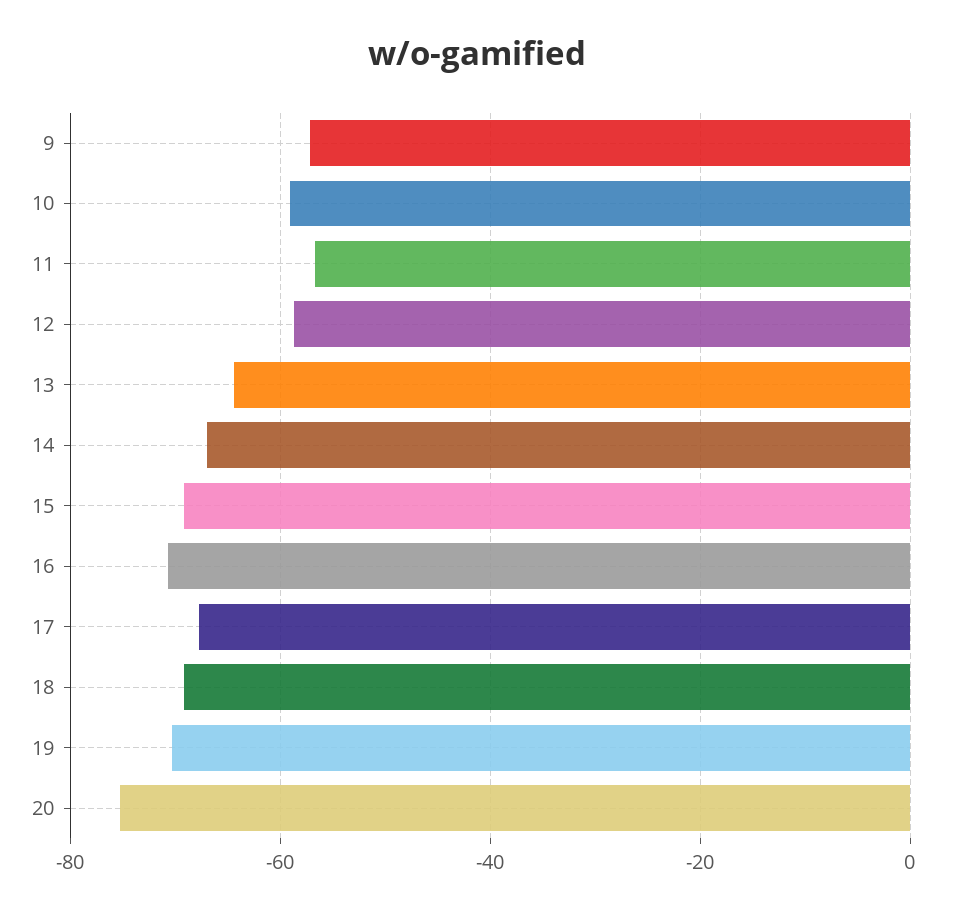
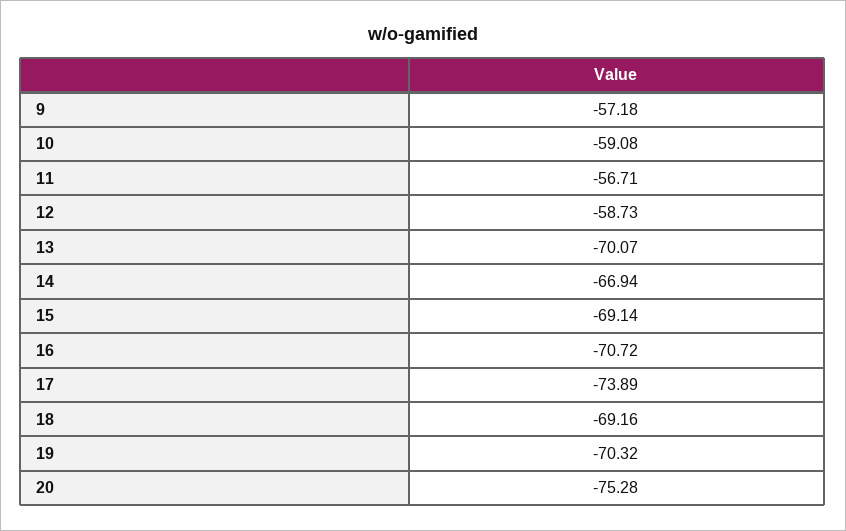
  {
    "9": -57.18,
    "10": -59.08,
    "11": -56.71,
    "12": -58.73,
-   "13": -64,
+   "13": -70.07,
    "14": -66.94,
    "15": -69.14,
    "16": -70.72,
-   "17": -68,
+   "17": -73.89,
    "18": -69.16,
    "19": -70.32,
    "20": -75.28
  }

